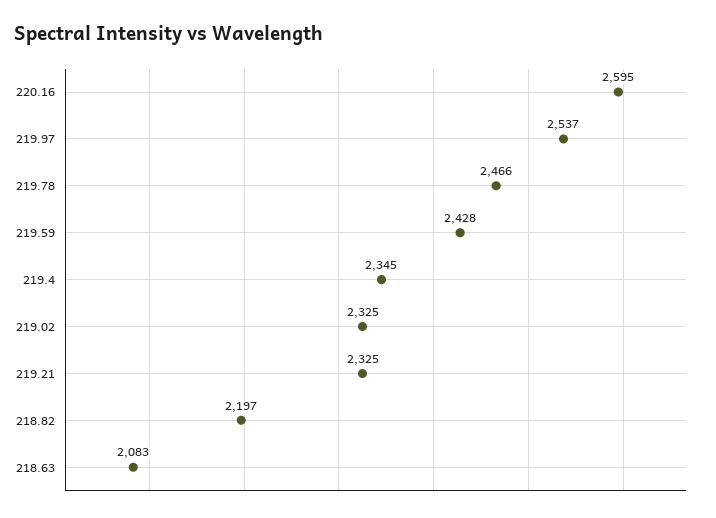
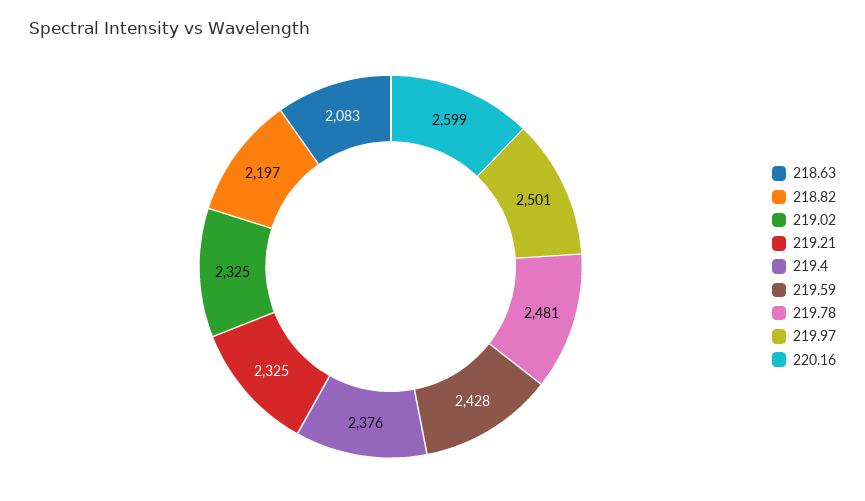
  {
-   "220.16": 2595,
+   "220.16": 2599,
-   "219.97": 2537,
+   "219.97": 2501,
-   "219.78": 2466,
+   "219.78": 2481,
    "219.59": 2428,
-   "219.4": 2345,
+   "219.4": 2376,
    "219.02": 2325,
    "219.21": 2325,
    "218.82": 2197,
    "218.63": 2083
  }

